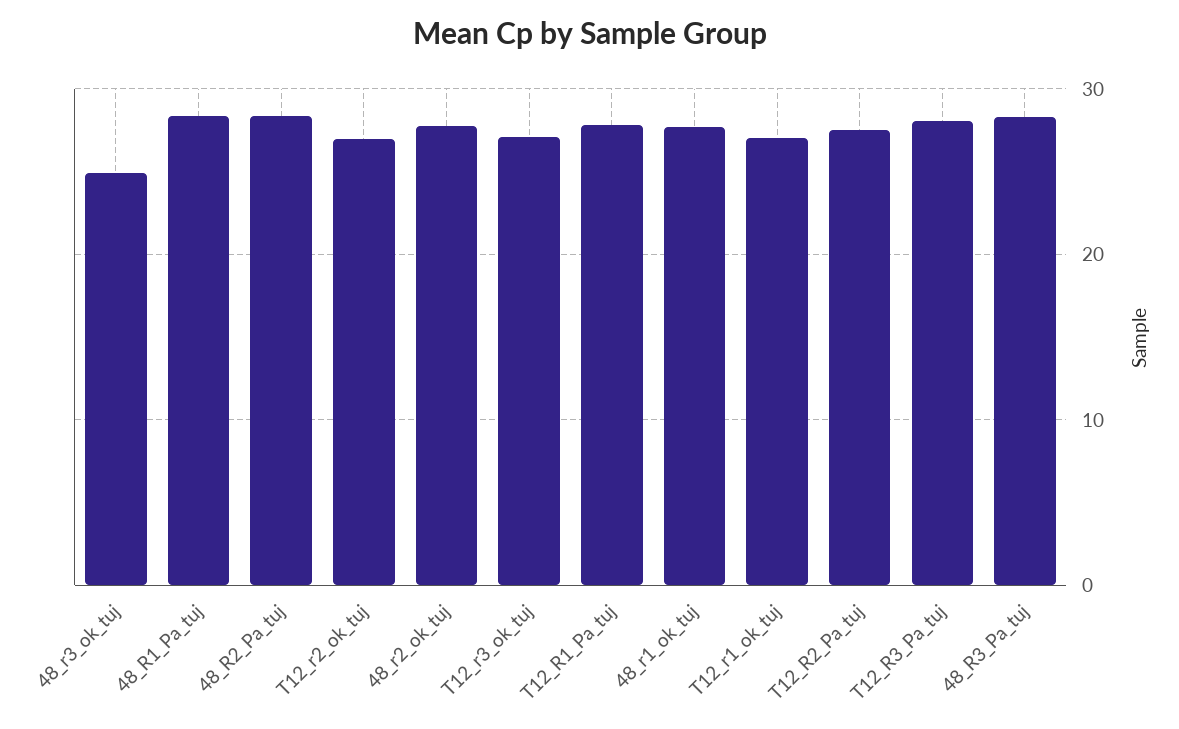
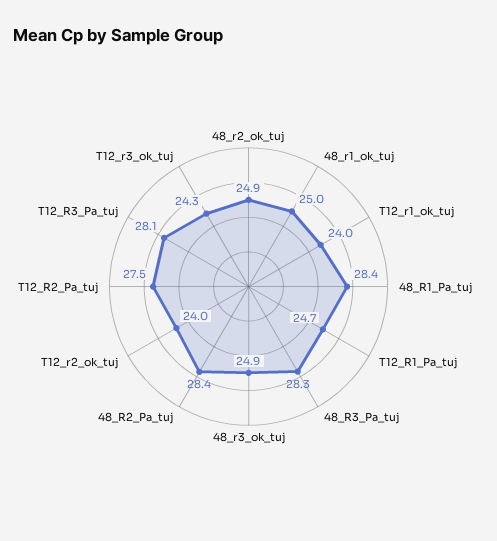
  {
    "48_r3_ok_tuj": 24.9,
    "48_R1_Pa_tuj": 28.4,
    "48_R2_Pa_tuj": 28.4,
-   "T12_r2_ok_tuj": 27,
+   "T12_r2_ok_tuj": 24,
-   "48_r2_ok_tuj": 28,
+   "48_r2_ok_tuj": 24.9,
-   "T12_r3_ok_tuj": 27,
+   "T12_r3_ok_tuj": 24.3,
-   "T12_R1_Pa_tuj": 28,
+   "T12_R1_Pa_tuj": 24.7,
-   "48_r1_ok_tuj": 28,
+   "48_r1_ok_tuj": 25,
-   "T12_r1_ok_tuj": 27,
+   "T12_r1_ok_tuj": 24,
    "T12_R2_Pa_tuj": 27.5,
    "T12_R3_Pa_tuj": 28.1,
    "48_R3_Pa_tuj": 28.3
  }

